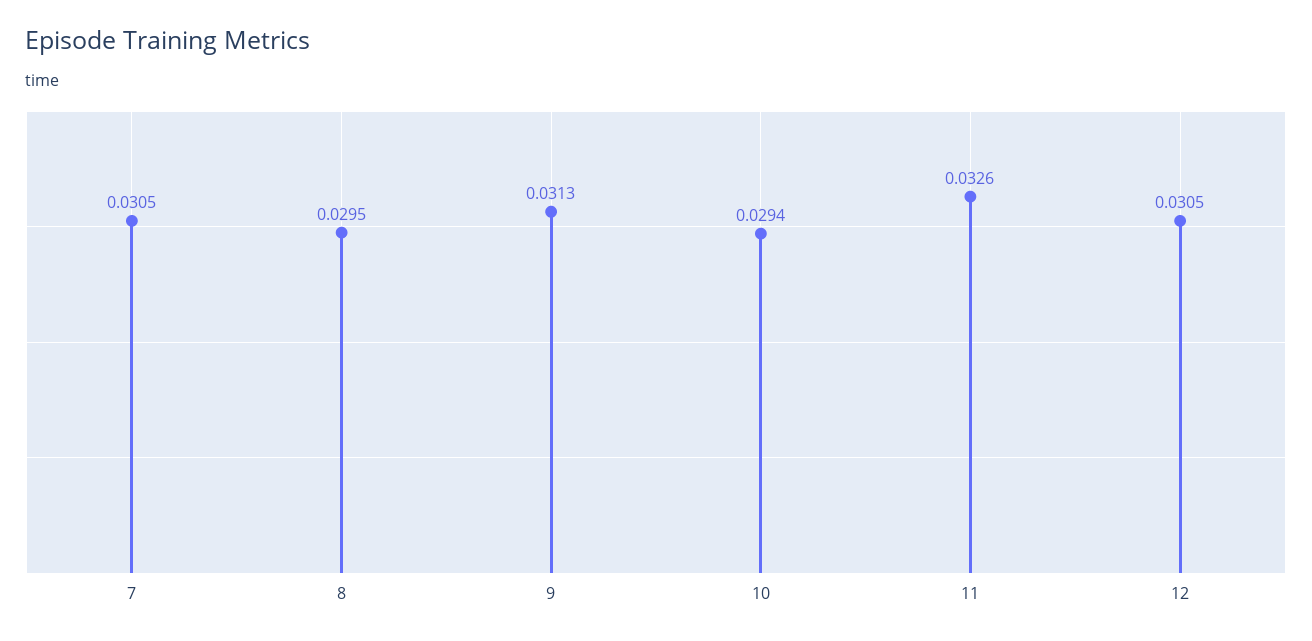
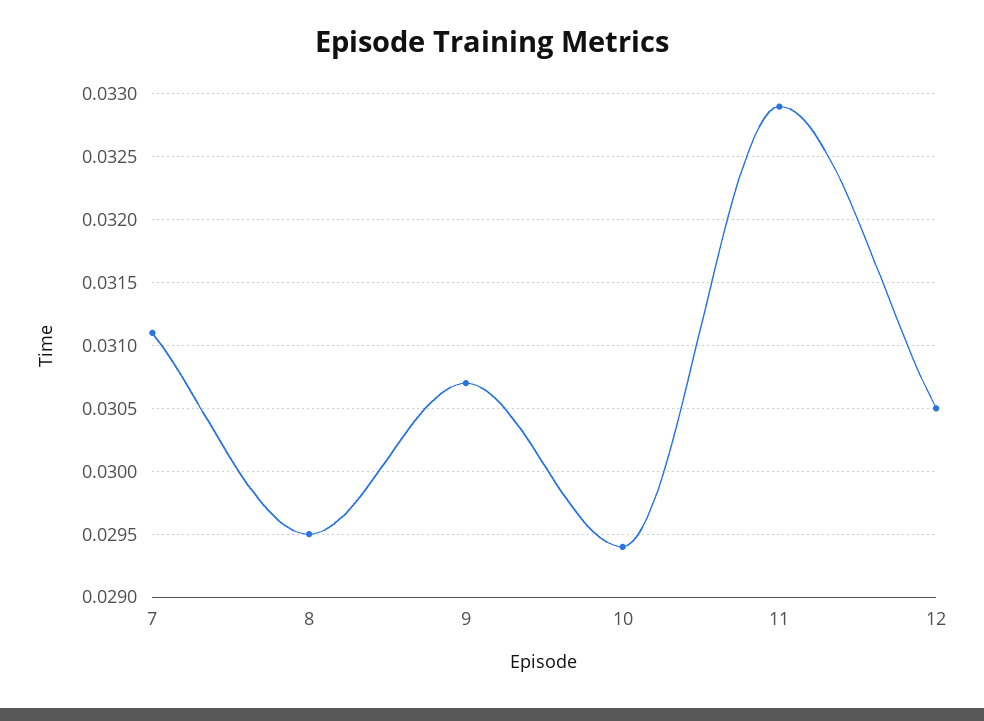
  {
-   "7": 0.0305,
+   "7": 0.0311,
    "8": 0.0295,
-   "9": 0.0313,
+   "9": 0.0307,
    "10": 0.0294,
-   "11": 0.0326,
+   "11": 0.0329,
    "12": 0.0305
  }

